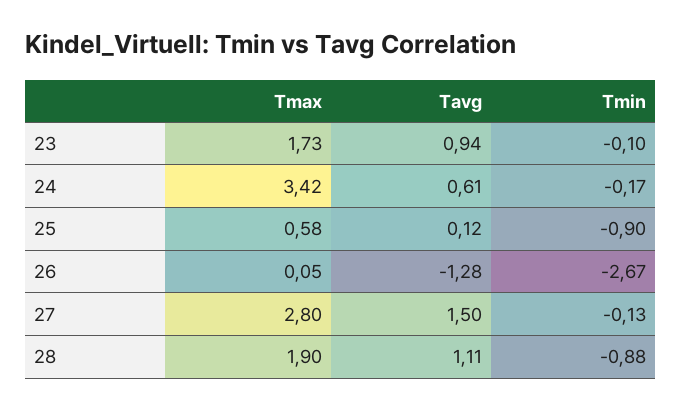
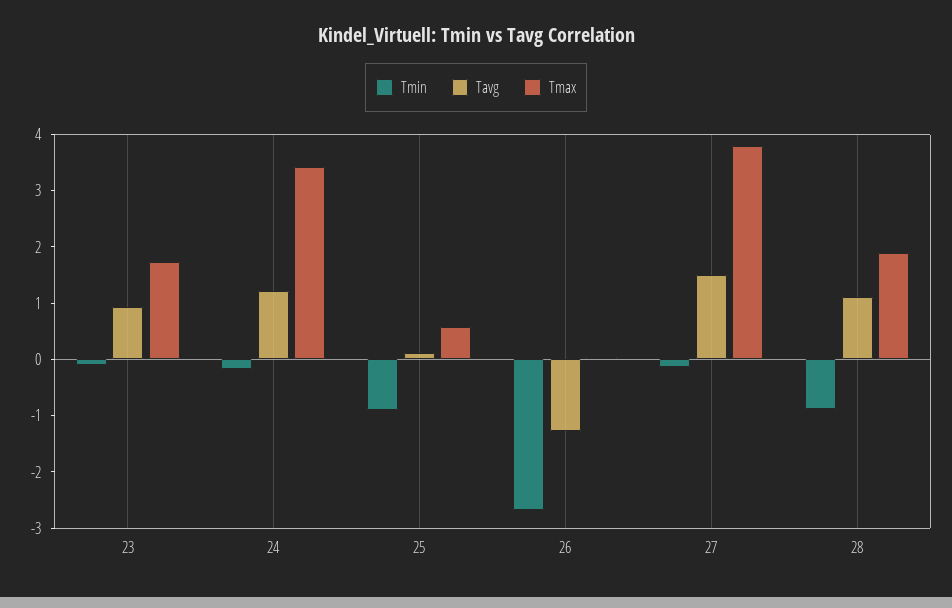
  {
    "Tmax": {
      "23": 1.73,
      "24": 3.42,
      "25": 0.58,
      "26": 0.05,
-     "27": 2.8,
+     "27": 3.8,
      "28": 1.9
    },
    "Tavg": {
      "23": 0.94,
-     "24": 0.61,
+     "24": 1.2,
      "25": 0.12,
      "26": -1.28,
      "27": 1.5,
      "28": 1.11
    },
    "Tmin": {
      "23": -0.1,
      "24": -0.17,
      "25": -0.9,
      "26": -2.67,
      "27": -0.13,
      "28": -0.88
    }
  }

